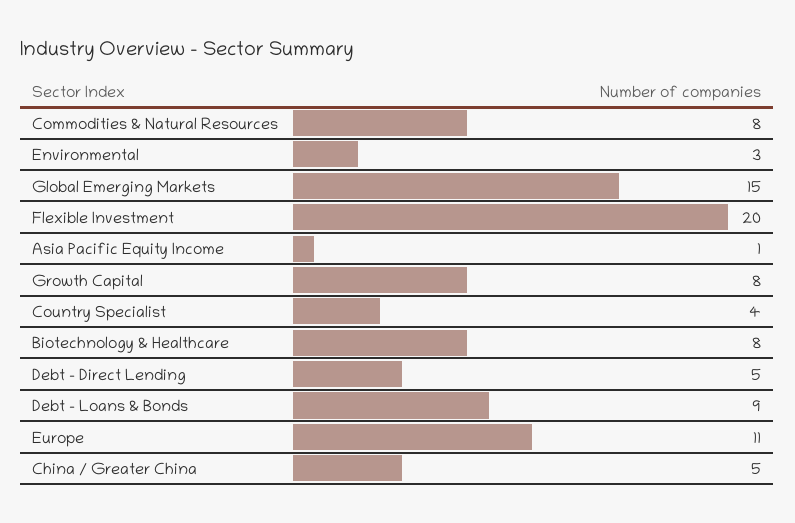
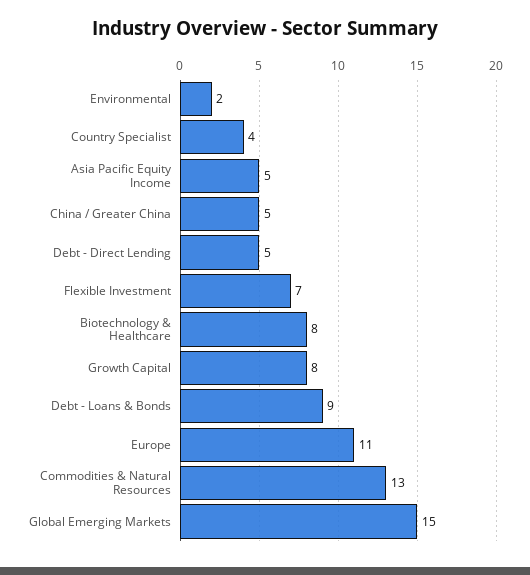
  {
-   "Commodities & Natural Resources": 8,
+   "Commodities & Natural Resources": 13,
-   "Environmental": 3,
+   "Environmental": 2,
    "Global Emerging Markets": 15,
-   "Flexible Investment": 20,
+   "Flexible Investment": 7,
-   "Asia Pacific Equity Income": 1,
+   "Asia Pacific Equity Income": 5,
    "Growth Capital": 8,
    "Country Specialist": 4,
    "Biotechnology & Healthcare": 8,
    "Debt - Direct Lending": 5,
    "Debt - Loans & Bonds": 9,
    "Europe": 11,
    "China / Greater China": 5
  }

